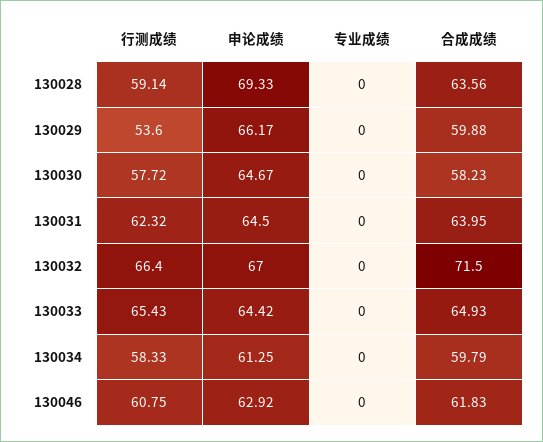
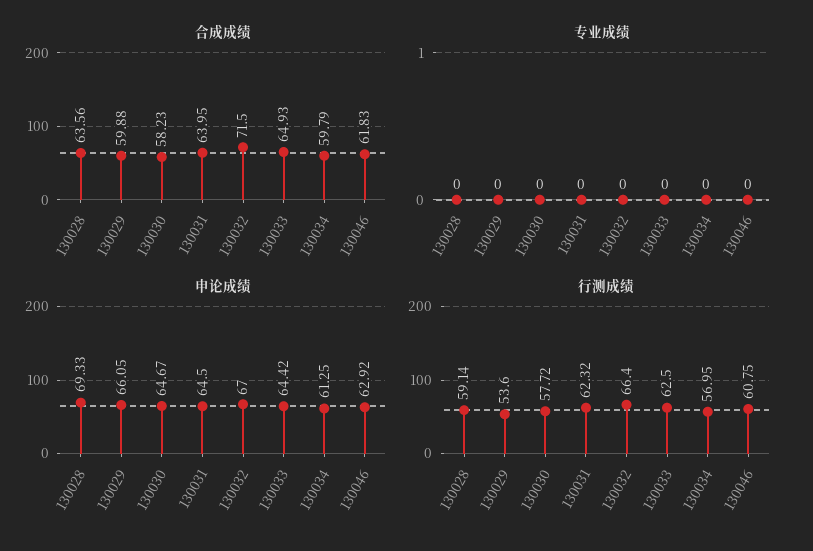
  {
    "行测成绩": {
      "130028": 59.14,
      "130029": 53.6,
      "130030": 57.72,
      "130031": 62.32,
      "130032": 66.4,
-     "130033": 65.43,
+     "130033": 62.5,
-     "130034": 58.33,
+     "130034": 56.95,
      "130046": 60.75
    },
    "申论成绩": {
      "130028": 69.33,
-     "130029": 66.17,
+     "130029": 66.05,
      "130030": 64.67,
      "130031": 64.5,
      "130032": 67,
      "130033": 64.42,
      "130034": 61.25,
      "130046": 62.92
    },
    "专业成绩": {
      "130028": 0,
      "130029": 0,
      "130030": 0,
      "130031": 0,
      "130032": 0,
      "130033": 0,
      "130034": 0,
      "130046": 0
    },
    "合成成绩": {
      "130028": 63.56,
      "130029": 59.88,
      "130030": 58.23,
      "130031": 63.95,
      "130032": 71.5,
      "130033": 64.93,
      "130034": 59.79,
      "130046": 61.83
    }
  }

